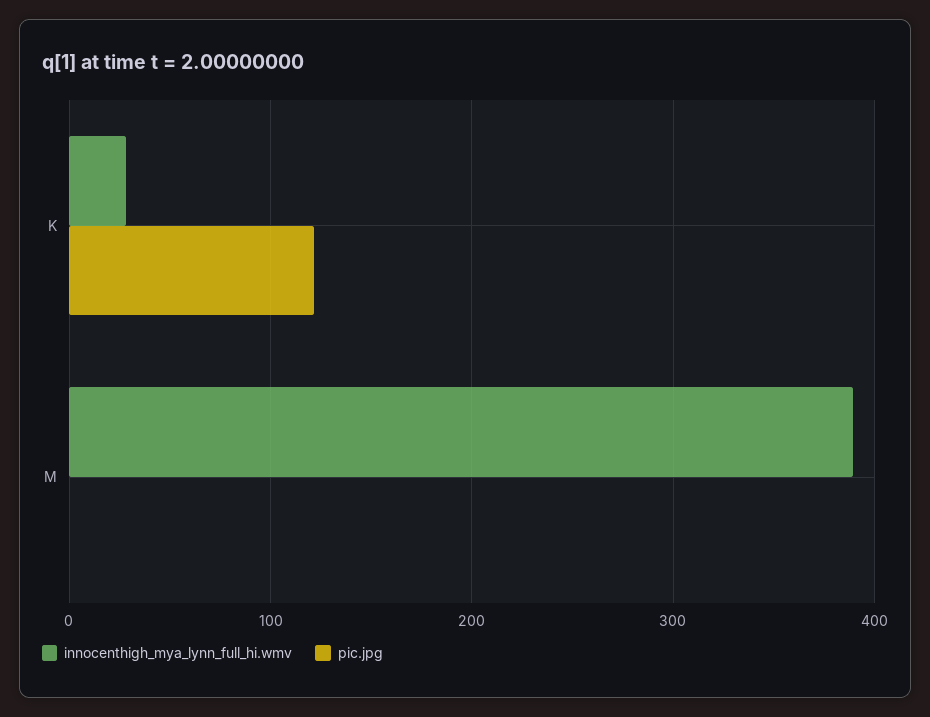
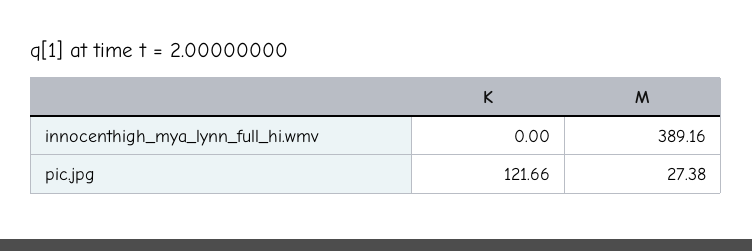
  {
    "innocenthigh_mya_lynn_full_hi.wmv": {
-     "K": 30,
+     "K": 0,
      "M": 389.16
    },
    "pic.jpg": {
      "K": 121.66,
-     "M": 0
+     "M": 27.38
    }
  }

